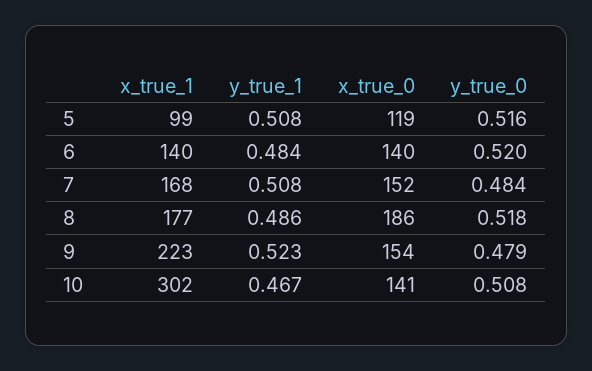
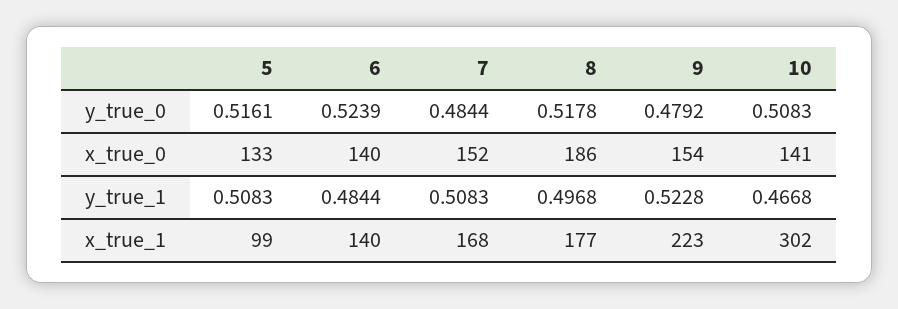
  {
    "x_true_1": {
      "5": 99,
      "6": 140,
      "7": 168,
      "8": 177,
      "9": 223,
      "10": 302
    },
    "y_true_1": {
      "5": 0.5083,
      "6": 0.4844,
      "7": 0.5083,
-     "8": 0.486,
+     "8": 0.4968,
      "9": 0.5228,
      "10": 0.4668
    },
    "x_true_0": {
-     "5": 119,
+     "5": 133,
      "6": 140,
      "7": 152,
      "8": 186,
      "9": 154,
      "10": 141
    },
    "y_true_0": {
      "5": 0.5161,
-     "6": 0.52,
+     "6": 0.5239,
      "7": 0.4844,
      "8": 0.5178,
      "9": 0.4792,
      "10": 0.5083
    }
  }

